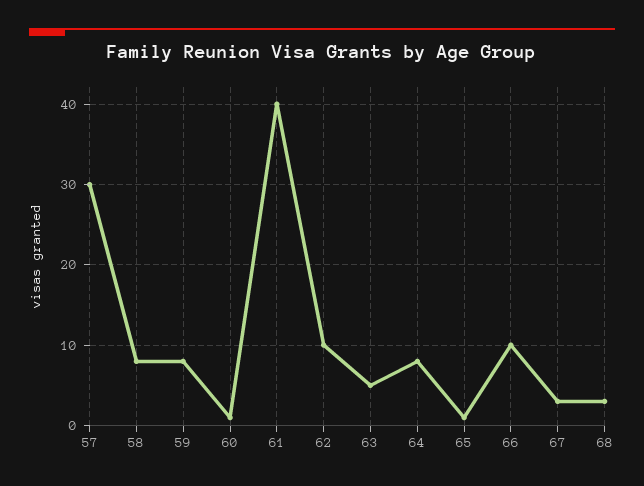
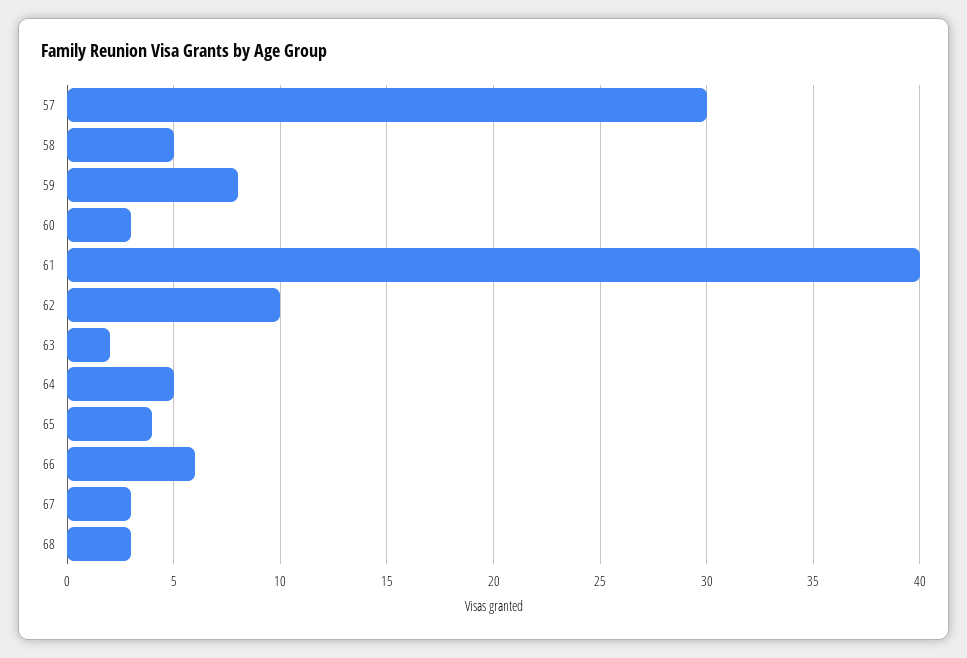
  {
    "57": 30,
-   "58": 8,
+   "58": 5,
    "59": 8,
-   "60": 1,
+   "60": 3,
    "61": 40,
    "62": 10,
-   "63": 5,
+   "63": 2,
-   "64": 8,
+   "64": 5,
-   "65": 1,
+   "65": 4,
-   "66": 10,
+   "66": 6,
    "67": 3,
    "68": 3
  }

